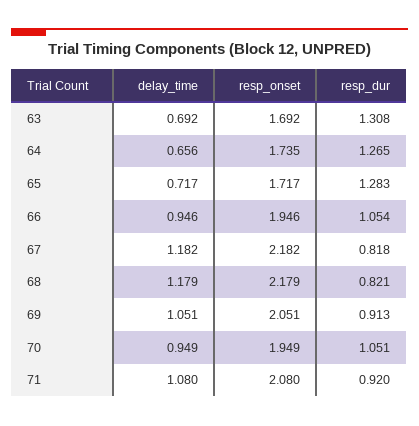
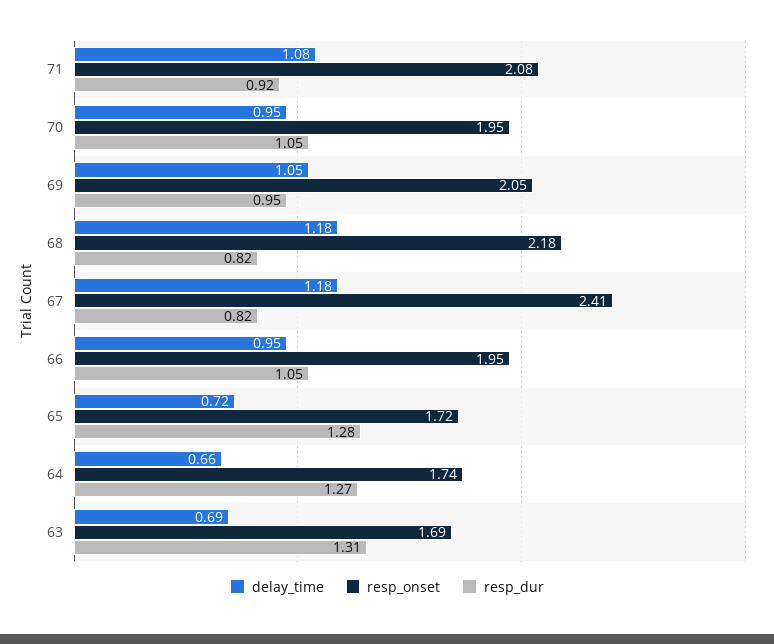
  {
    "delay_time": {
      "63": 0.692,
      "64": 0.656,
      "65": 0.717,
      "66": 0.946,
      "67": 1.182,
      "68": 1.179,
      "69": 1.051,
      "70": 0.949,
      "71": 1.08
    },
    "resp_onset": {
      "63": 1.692,
      "64": 1.735,
      "65": 1.717,
      "66": 1.946,
-     "67": 2.182,
+     "67": 2.41,
      "68": 2.179,
      "69": 2.051,
      "70": 1.949,
      "71": 2.08
    },
    "resp_dur": {
      "63": 1.308,
      "64": 1.265,
      "65": 1.283,
      "66": 1.054,
      "67": 0.818,
      "68": 0.821,
-     "69": 0.913,
+     "69": 0.95,
      "70": 1.051,
      "71": 0.92
    }
  }

